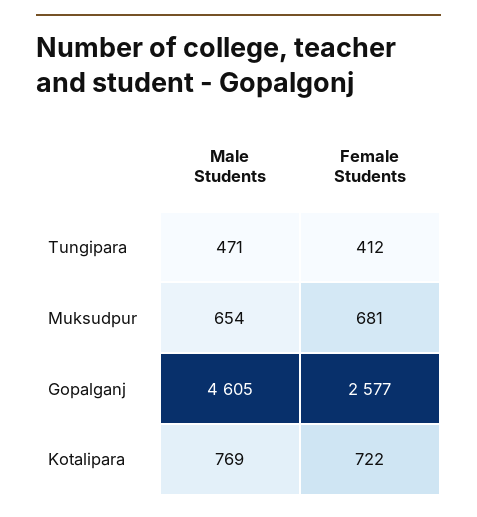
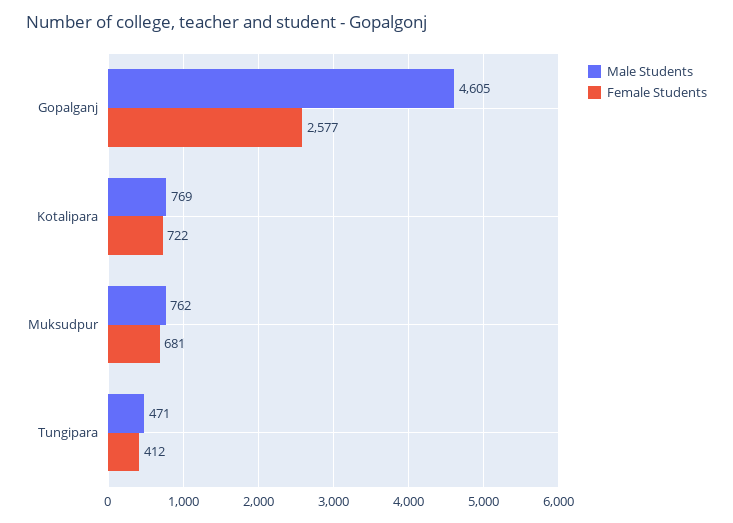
  {
    "Male Students": {
      "Tungipara": 471,
-     "Muksudpur": 654,
+     "Muksudpur": 762,
      "Gopalganj": 4605,
      "Kotalipara": 769
    },
    "Female Students": {
      "Tungipara": 412,
      "Muksudpur": 681,
      "Gopalganj": 2577,
      "Kotalipara": 722
    }
  }

